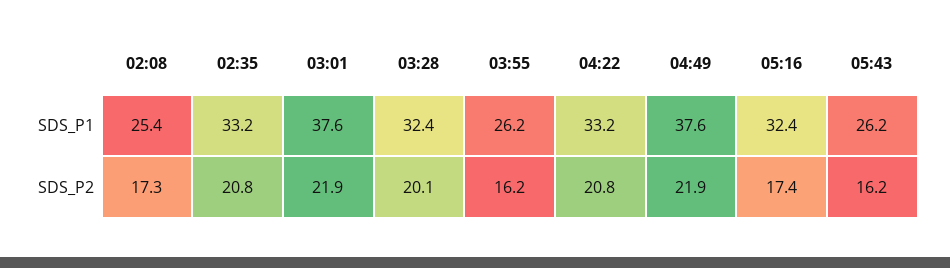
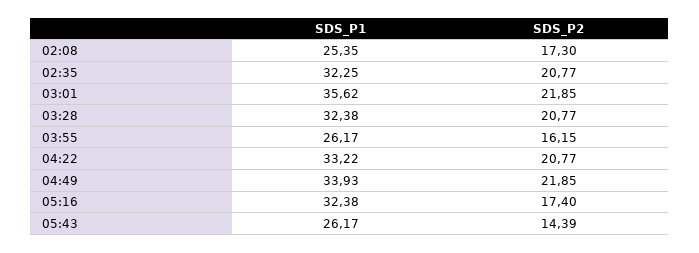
  {
    "02:08": {
      "SDS_P1": 25.35,
      "SDS_P2": 17.3
    },
    "02:35": {
-     "SDS_P1": 33.2,
+     "SDS_P1": 32.25,
      "SDS_P2": 20.77
    },
    "03:01": {
-     "SDS_P1": 37.6,
+     "SDS_P1": 35.62,
      "SDS_P2": 21.85
    },
    "03:28": {
      "SDS_P1": 32.38,
-     "SDS_P2": 20.1
+     "SDS_P2": 20.77
    },
    "03:55": {
      "SDS_P1": 26.17,
      "SDS_P2": 16.15
    },
    "04:22": {
      "SDS_P1": 33.22,
      "SDS_P2": 20.77
    },
    "04:49": {
-     "SDS_P1": 37.6,
+     "SDS_P1": 33.93,
      "SDS_P2": 21.85
    },
    "05:16": {
      "SDS_P1": 32.38,
      "SDS_P2": 17.4
    },
    "05:43": {
      "SDS_P1": 26.17,
-     "SDS_P2": 16.2
+     "SDS_P2": 14.39
    }
  }

